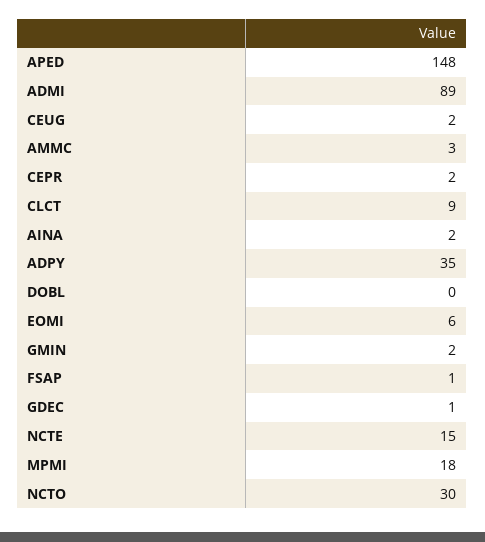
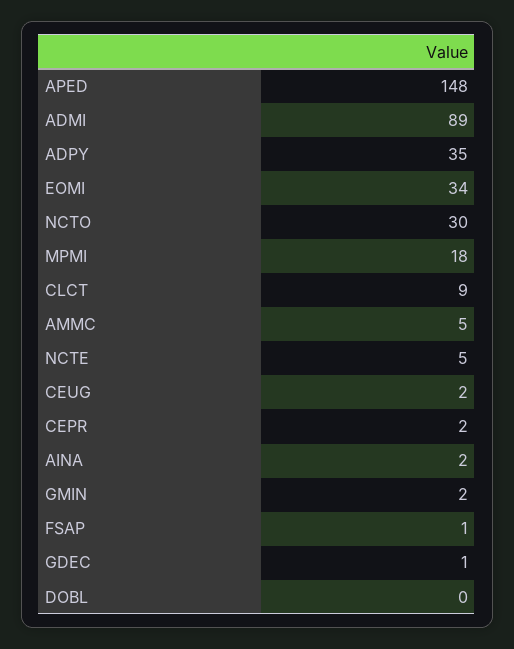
  {
    "APED": 148,
    "ADMI": 89,
    "CEUG": 2,
-   "AMMC": 3,
+   "AMMC": 5,
    "CEPR": 2,
    "CLCT": 9,
    "AINA": 2,
    "ADPY": 35,
    "DOBL": 0,
-   "EOMI": 6,
+   "EOMI": 34,
    "GMIN": 2,
    "FSAP": 1,
    "GDEC": 1,
-   "NCTE": 15,
+   "NCTE": 5,
    "MPMI": 18,
    "NCTO": 30
  }

